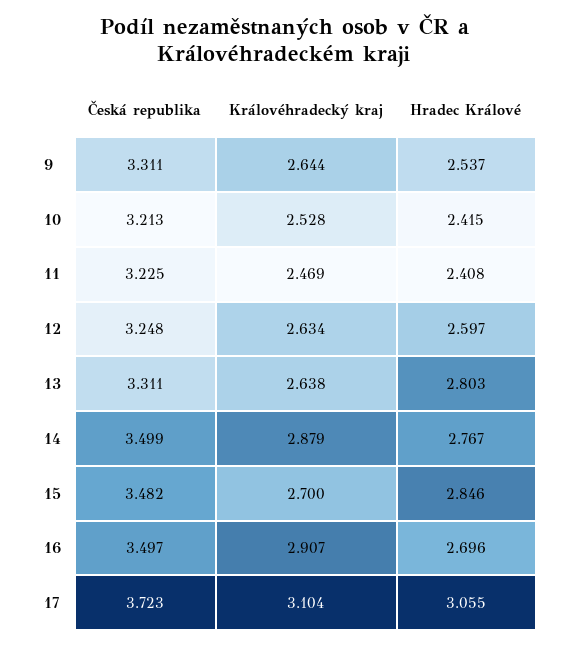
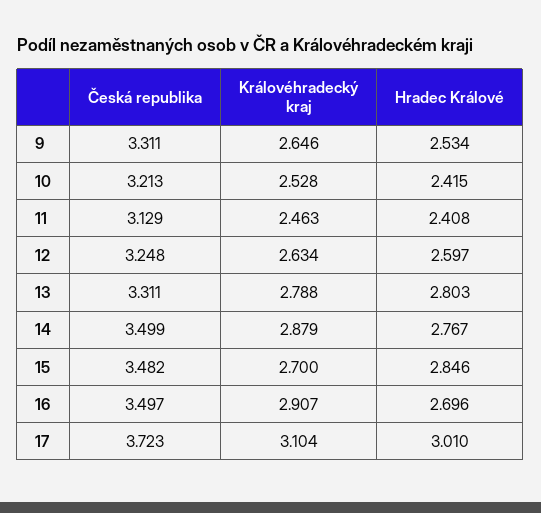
  {
    "Česká republika": {
      "9": 3.311,
      "10": 3.213,
-     "11": 3.225,
+     "11": 3.129,
      "12": 3.248,
      "13": 3.311,
      "14": 3.499,
      "15": 3.482,
      "16": 3.497,
      "17": 3.723
    },
    "Královéhradecký kraj": {
-     "9": 2.644,
+     "9": 2.646,
      "10": 2.528,
-     "11": 2.469,
+     "11": 2.463,
      "12": 2.634,
-     "13": 2.638,
+     "13": 2.788,
      "14": 2.879,
      "15": 2.7,
      "16": 2.907,
      "17": 3.104
    },
    "Hradec Králové": {
-     "9": 2.537,
+     "9": 2.534,
      "10": 2.415,
      "11": 2.408,
      "12": 2.597,
      "13": 2.803,
      "14": 2.767,
      "15": 2.846,
      "16": 2.696,
-     "17": 3.055
+     "17": 3.01
    }
  }

